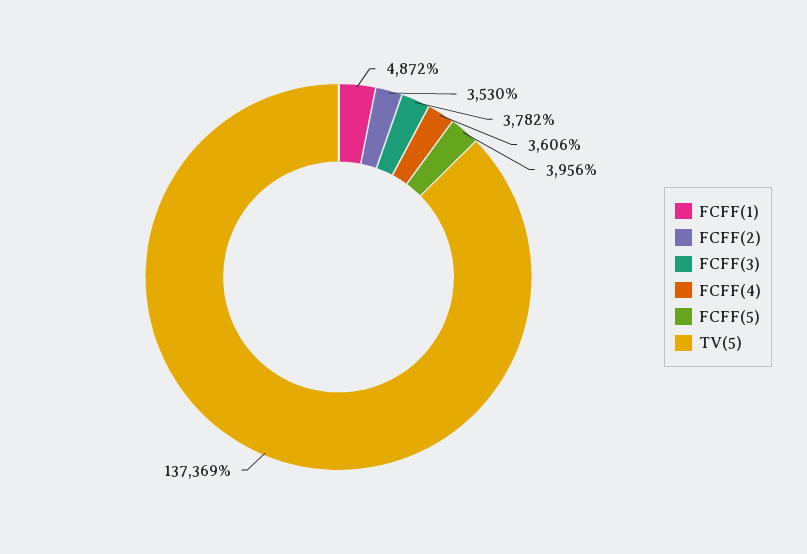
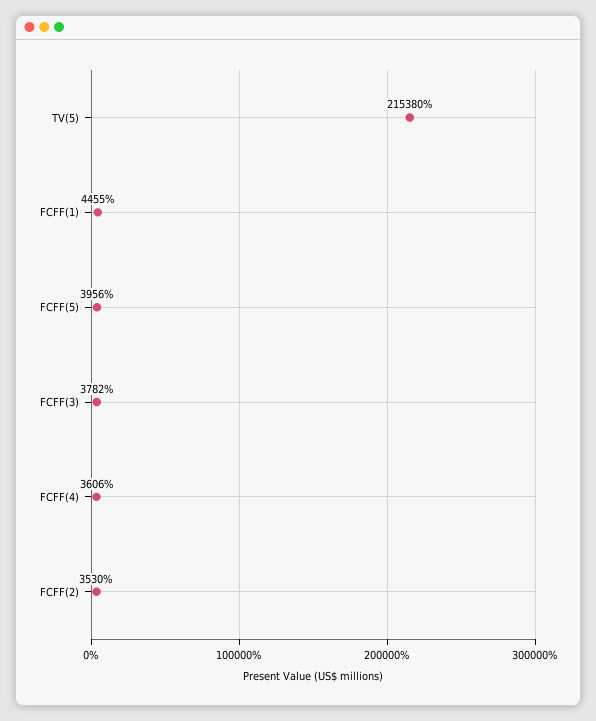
  {
-   "FCFF(1)": 4872,
+   "FCFF(1)": 4455,
    "FCFF(2)": 3530,
    "FCFF(3)": 3782,
    "FCFF(4)": 3606,
    "FCFF(5)": 3956,
-   "TV(5)": 137369
+   "TV(5)": 215380
  }

